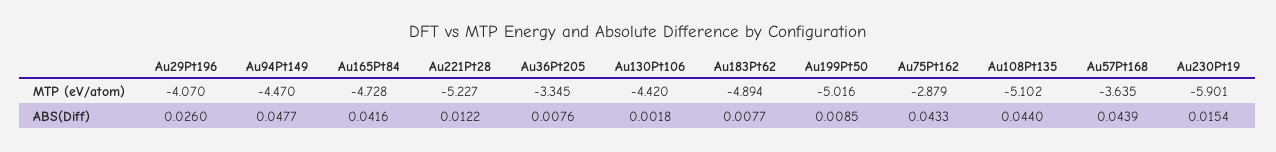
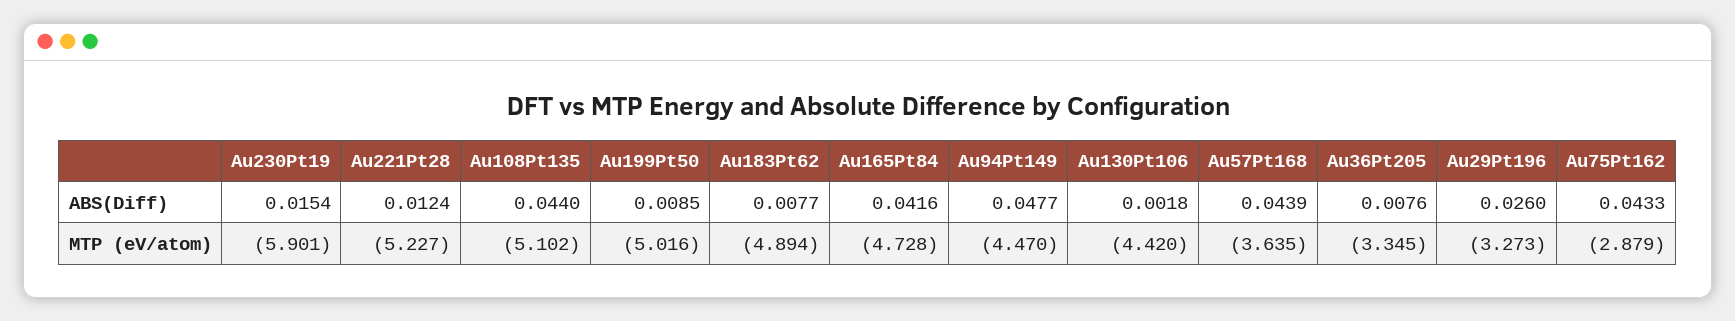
  {
    "Au29Pt196": {
-     "MTP (eV/atom)": -4.07,
+     "MTP (eV/atom)": -3.273,
      "ABS(Diff)": 0.026
    },
    "Au94Pt149": {
      "MTP (eV/atom)": -4.47,
      "ABS(Diff)": 0.0477
    },
    "Au165Pt84": {
      "MTP (eV/atom)": -4.728,
      "ABS(Diff)": 0.0416
    },
    "Au221Pt28": {
      "MTP (eV/atom)": -5.227,
-     "ABS(Diff)": 0.0122
+     "ABS(Diff)": 0.0124
    },
    "Au36Pt205": {
      "MTP (eV/atom)": -3.345,
      "ABS(Diff)": 0.0076
    },
    "Au130Pt106": {
      "MTP (eV/atom)": -4.42,
      "ABS(Diff)": 0.0018
    },
    "Au183Pt62": {
      "MTP (eV/atom)": -4.894,
      "ABS(Diff)": 0.0077
    },
    "Au199Pt50": {
      "MTP (eV/atom)": -5.016,
      "ABS(Diff)": 0.0085
    },
    "Au75Pt162": {
      "MTP (eV/atom)": -2.879,
      "ABS(Diff)": 0.0433
    },
    "Au108Pt135": {
      "MTP (eV/atom)": -5.102,
      "ABS(Diff)": 0.044
    },
    "Au57Pt168": {
      "MTP (eV/atom)": -3.635,
      "ABS(Diff)": 0.0439
    },
    "Au230Pt19": {
      "MTP (eV/atom)": -5.901,
      "ABS(Diff)": 0.0154
    }
  }

